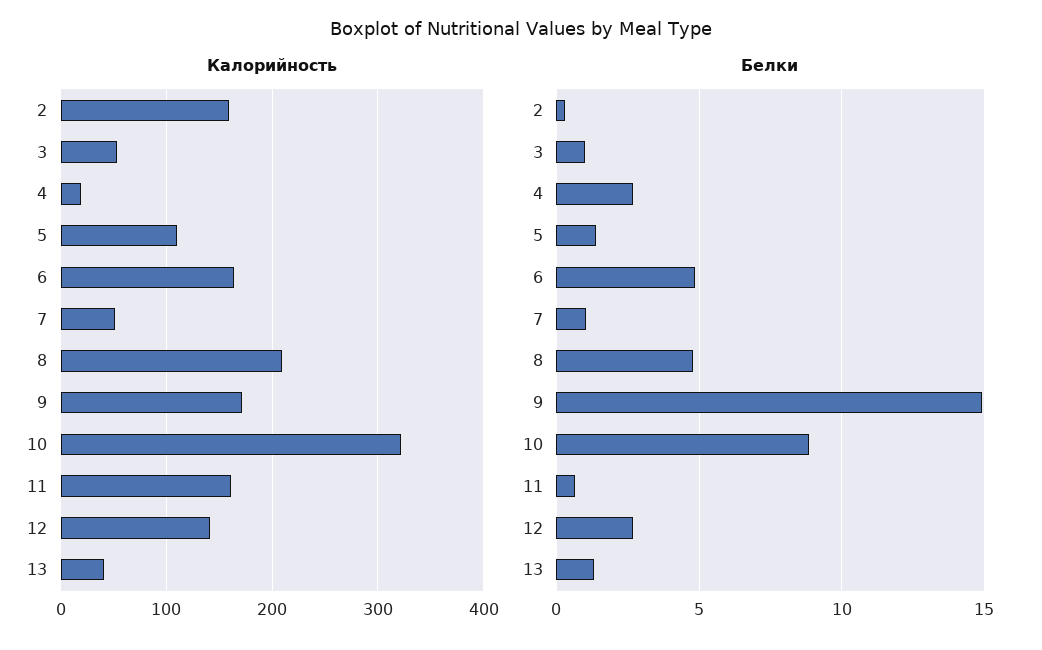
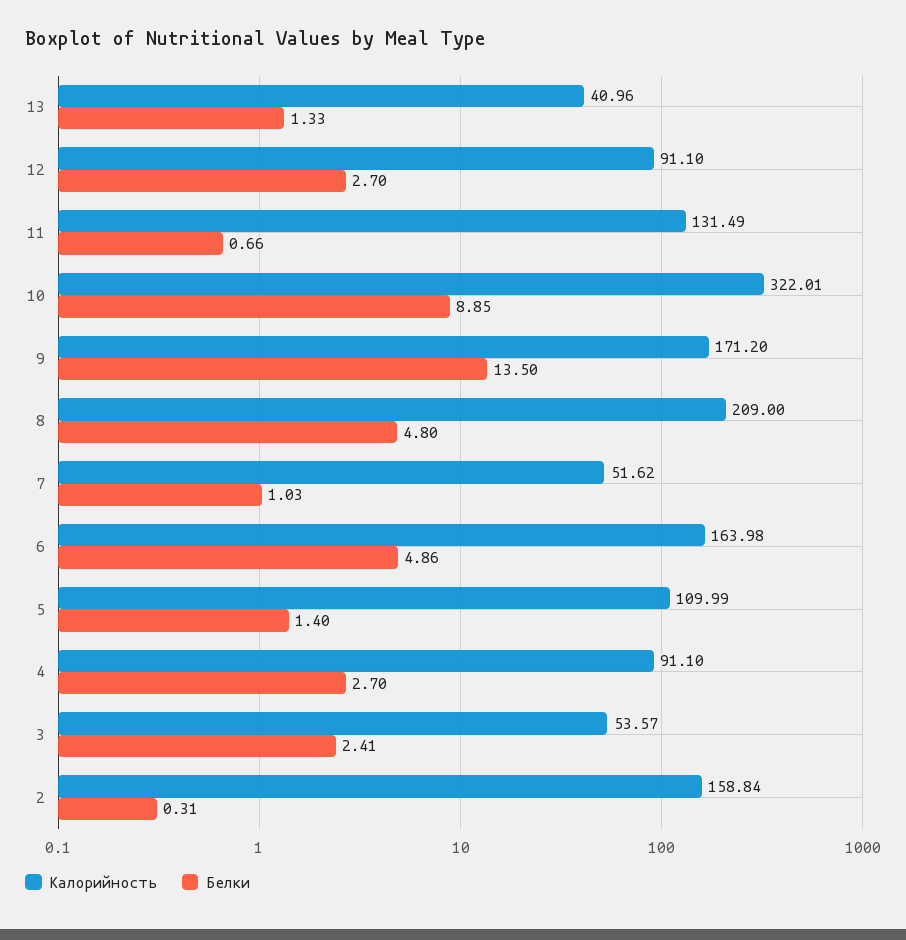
  {
    "Калорийность": {
      "2": 158.84,
      "3": 53.57,
-     "4": 20,
+     "4": 91.1,
      "5": 109.99,
      "6": 163.98,
      "7": 51.62,
      "8": 209,
      "9": 171.2,
      "10": 322.01,
-     "11": 160,
+     "11": 131.49,
-     "12": 140,
+     "12": 91.1,
      "13": 40.96
    },
    "Белки": {
      "2": 0.31,
-     "3": 1,
+     "3": 2.41,
      "4": 2.7,
      "5": 1.4,
      "6": 4.86,
      "7": 1.03,
      "8": 4.8,
-     "9": 15,
+     "9": 13.5,
      "10": 8.85,
      "11": 0.66,
      "12": 2.7,
      "13": 1.33
    }
  }

